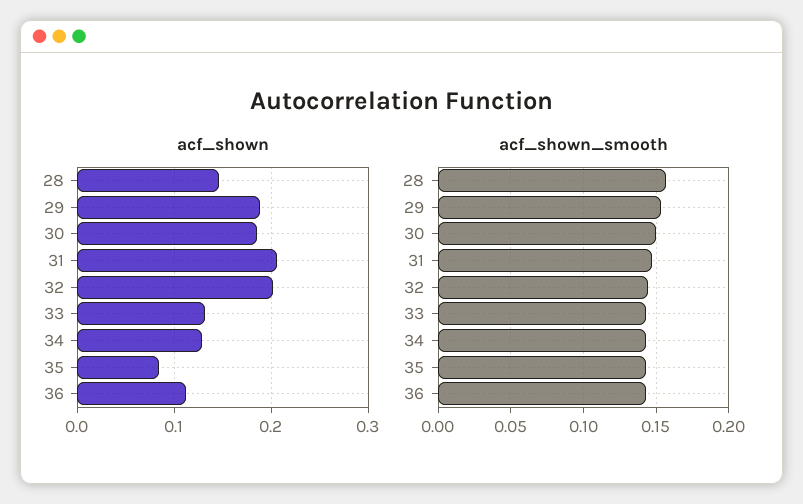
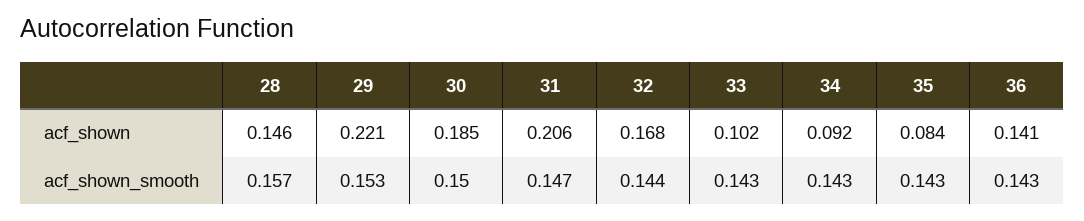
  {
    "acf_shown": {
      "28": 0.146,
-     "29": 0.19,
+     "29": 0.221,
      "30": 0.185,
      "31": 0.206,
-     "32": 0.2,
+     "32": 0.168,
-     "33": 0.13,
+     "33": 0.102,
-     "34": 0.13,
+     "34": 0.092,
      "35": 0.084,
-     "36": 0.11
+     "36": 0.141
    },
    "acf_shown_smooth": {
      "28": 0.157,
      "29": 0.153,
      "30": 0.15,
      "31": 0.147,
      "32": 0.144,
      "33": 0.143,
      "34": 0.143,
      "35": 0.143,
      "36": 0.143
    }
  }

